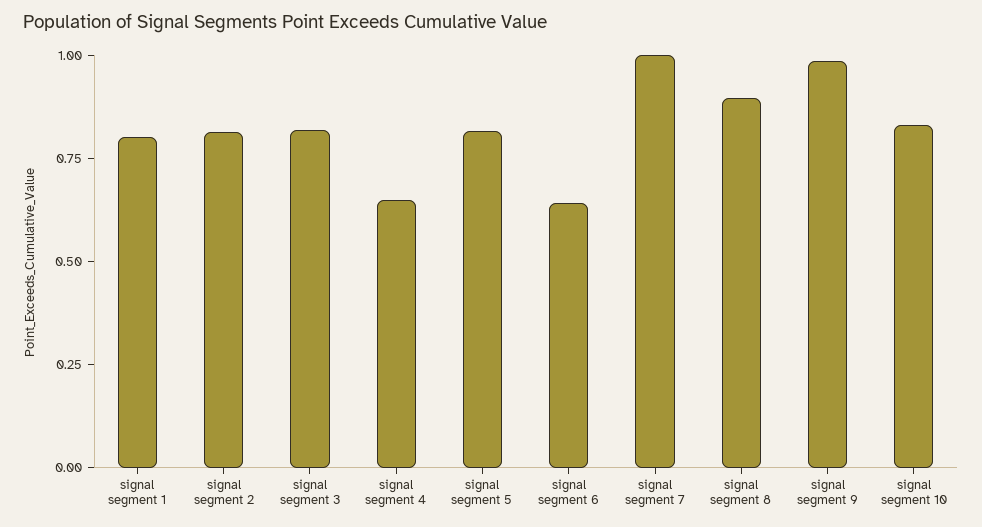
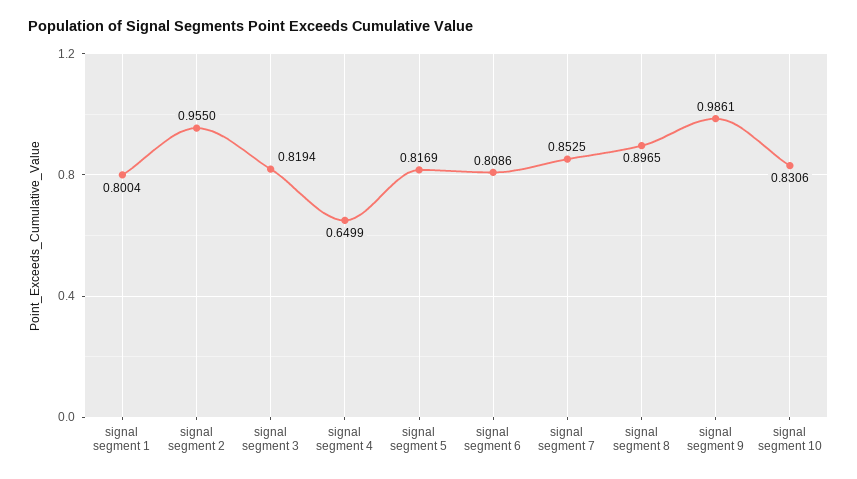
  {
    "signal segment 1": 0.8004,
-   "signal segment 2": 0.8,
+   "signal segment 2": 0.955,
    "signal segment 3": 0.8194,
    "signal segment 4": 0.6499,
    "signal segment 5": 0.8169,
-   "signal segment 6": 0.65,
+   "signal segment 6": 0.8086,
-   "signal segment 7": 1,
+   "signal segment 7": 0.8525,
    "signal segment 8": 0.8965,
    "signal segment 9": 0.9861,
    "signal segment 10": 0.8306
  }

